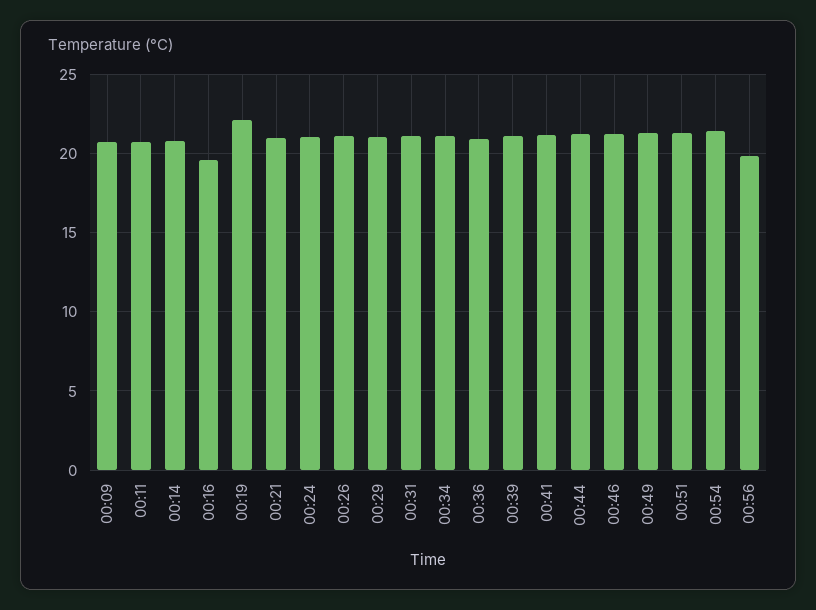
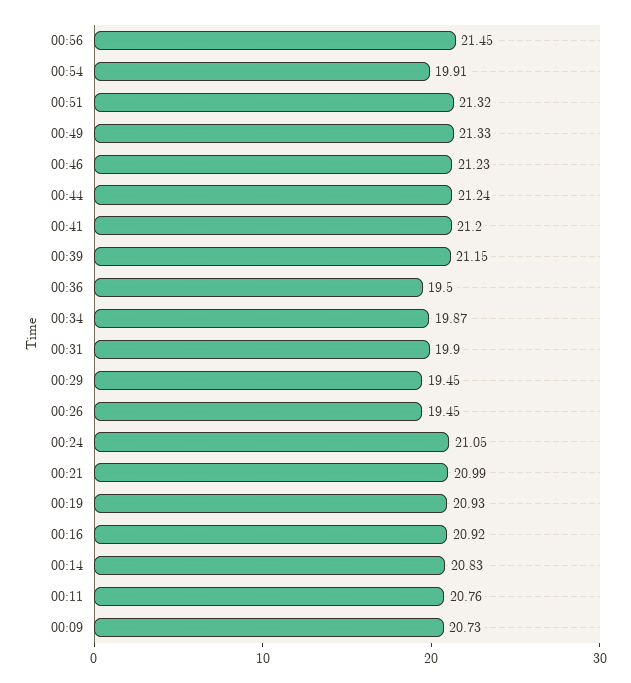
  {
    "00:09": 20.73,
    "00:11": 20.76,
    "00:14": 20.83,
-   "00:16": 19.5,
+   "00:16": 20.92,
-   "00:19": 22,
+   "00:19": 20.93,
    "00:21": 20.99,
    "00:24": 21.05,
-   "00:26": 21,
+   "00:26": 19.45,
-   "00:29": 21,
+   "00:29": 19.45,
-   "00:31": 21,
+   "00:31": 19.9,
-   "00:34": 21,
+   "00:34": 19.87,
-   "00:36": 21,
+   "00:36": 19.5,
    "00:39": 21.15,
    "00:41": 21.2,
    "00:44": 21.24,
    "00:46": 21.23,
    "00:49": 21.33,
    "00:51": 21.32,
-   "00:54": 21.5,
+   "00:54": 19.91,
-   "00:56": 20
+   "00:56": 21.45
  }

